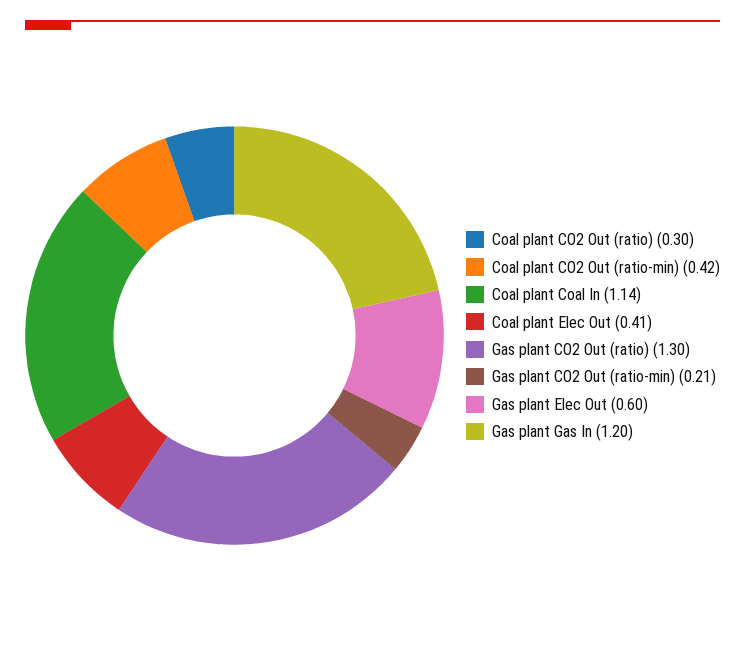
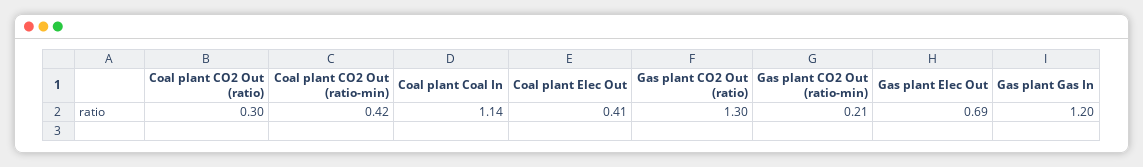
  {
    "Coal plant CO2 Out (ratio)": 0.3,
    "Coal plant CO2 Out (ratio-min)": 0.42,
    "Coal plant Coal In": 1.14,
    "Coal plant Elec Out": 0.41,
    "Gas plant CO2 Out (ratio)": 1.3,
    "Gas plant CO2 Out (ratio-min)": 0.21,
-   "Gas plant Elec Out": 0.6,
+   "Gas plant Elec Out": 0.69,
    "Gas plant Gas In": 1.2
  }

